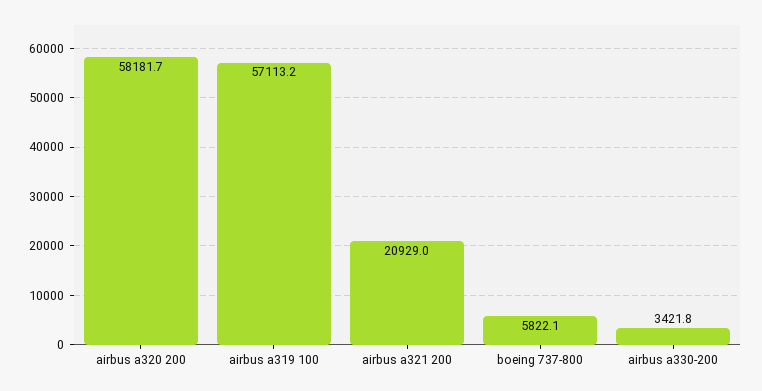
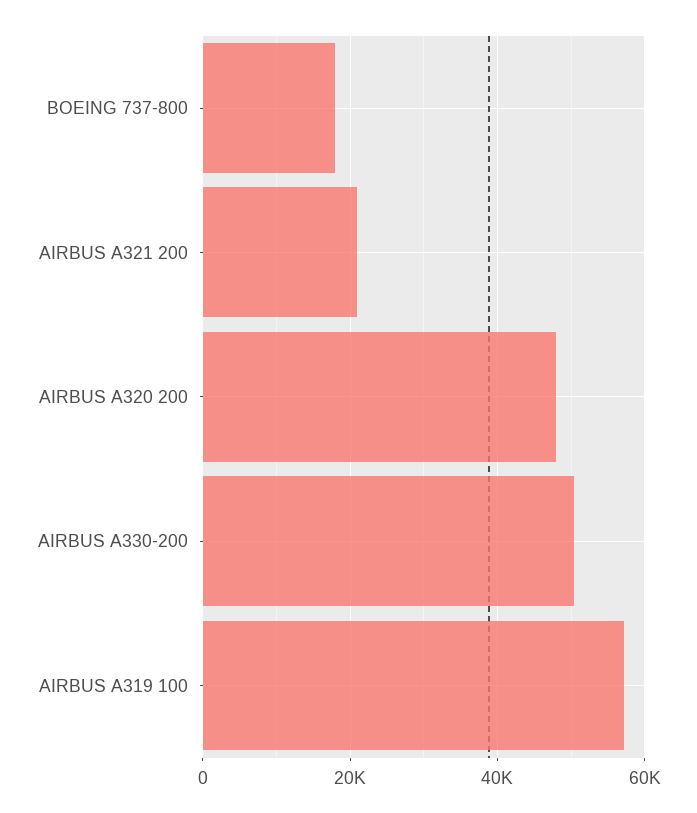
  {
-   "airbus a320 200": 58181.7,
+   "airbus a320 200": 48000,
    "airbus a319 100": 57113.2,
    "airbus a321 200": 20929,
-   "boeing 737-800": 5822.1,
+   "boeing 737-800": 18000,
-   "airbus a330-200": 3421.8
+   "airbus a330-200": 50000
  }

